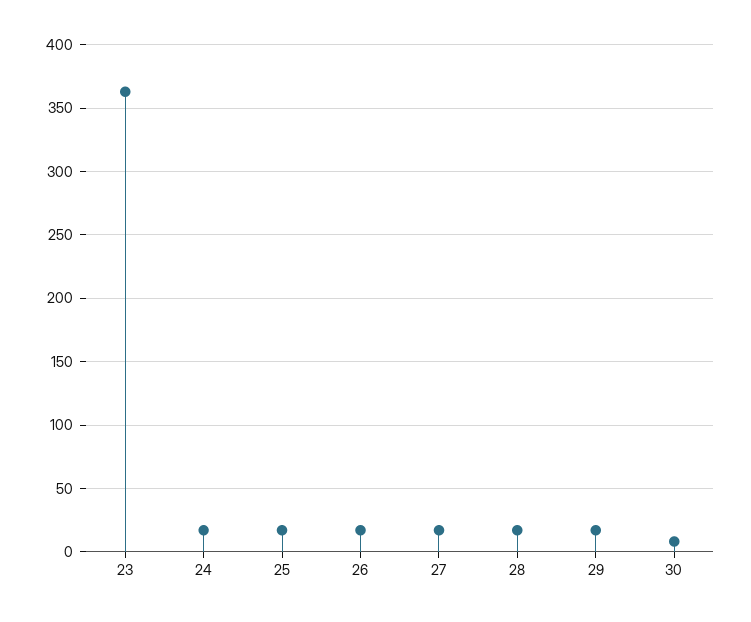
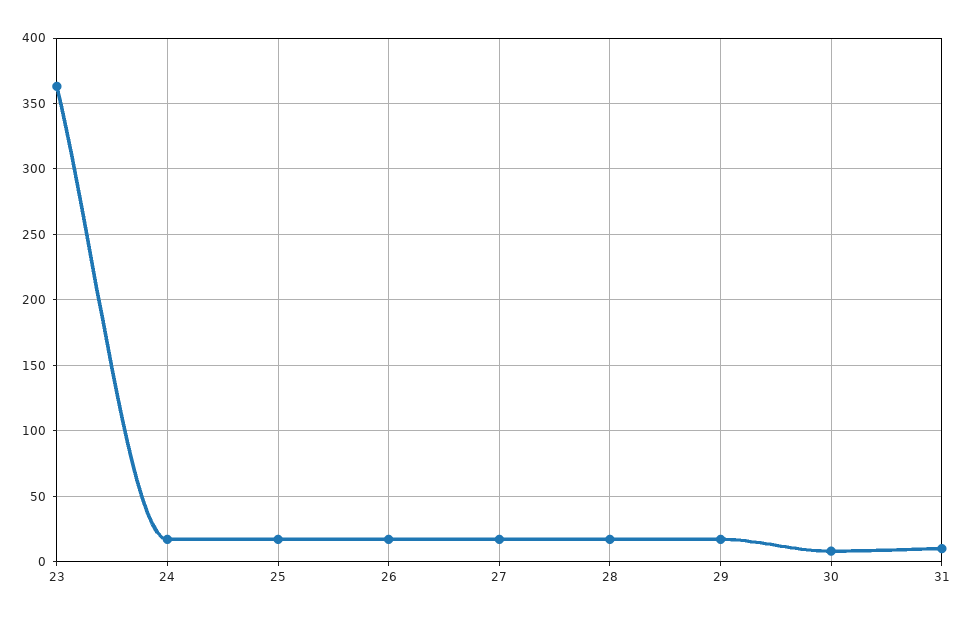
  {
    "23": 365,
    "24": 15,
    "25": 15,
    "26": 15,
    "27": 15,
    "28": 15,
    "29": 15,
-   "30": 10
+   "30": 10,
+   "31": 10
  }

